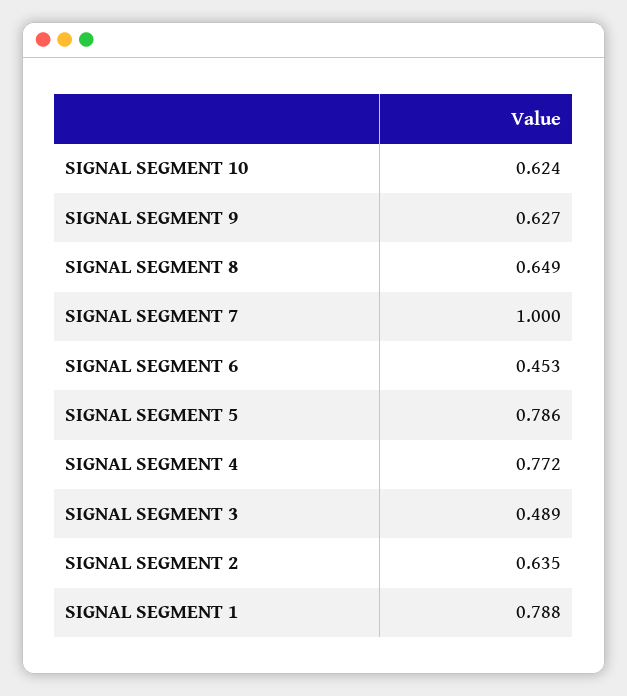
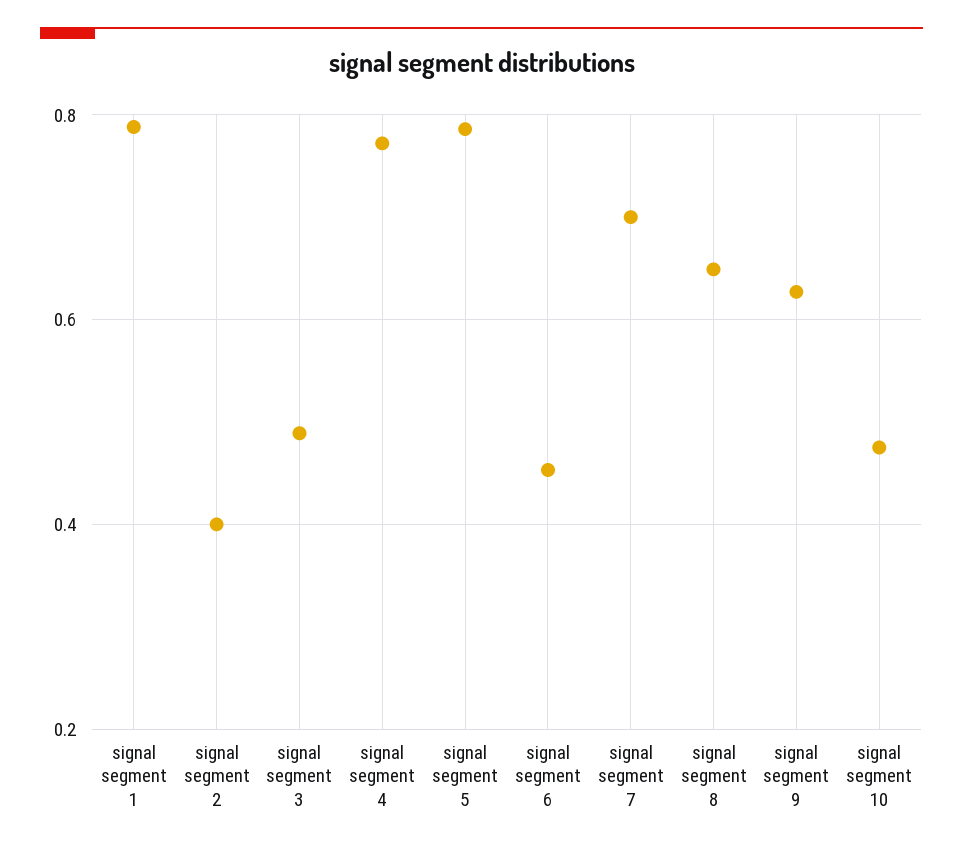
  {
-   "SIGNAL SEGMENT 10": 0.624,
+   "SIGNAL SEGMENT 10": 0.48,
    "SIGNAL SEGMENT 9": 0.627,
    "SIGNAL SEGMENT 8": 0.649,
-   "SIGNAL SEGMENT 7": 1,
+   "SIGNAL SEGMENT 7": 0.7,
    "SIGNAL SEGMENT 6": 0.453,
    "SIGNAL SEGMENT 5": 0.786,
    "SIGNAL SEGMENT 4": 0.772,
    "SIGNAL SEGMENT 3": 0.489,
-   "SIGNAL SEGMENT 2": 0.635,
+   "SIGNAL SEGMENT 2": 0.4,
    "SIGNAL SEGMENT 1": 0.788
  }

